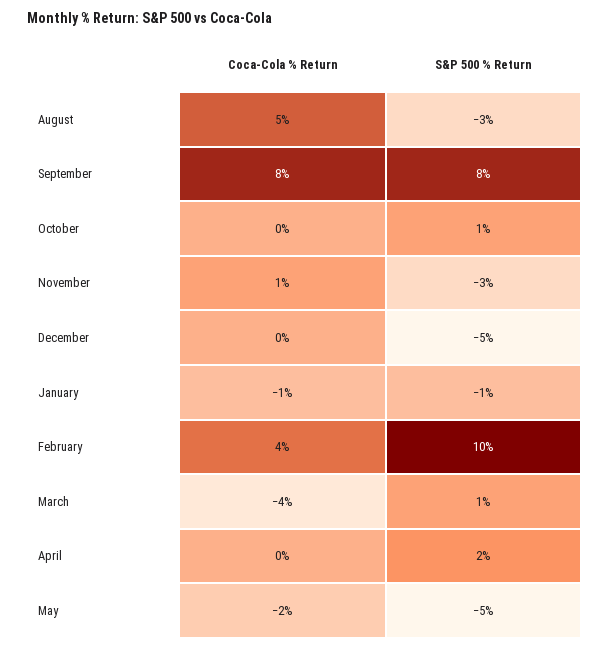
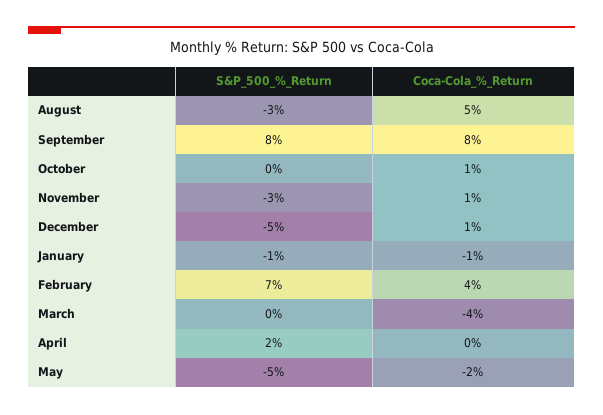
  {
    "Coca-Cola % Return": {
      "August": 5,
      "September": 8,
-     "October": 0,
+     "October": 1,
      "November": 1,
-     "December": 0,
+     "December": 1,
      "January": -1,
      "February": 4,
      "March": -4,
      "April": 0,
      "May": -2
    },
    "S&P 500 % Return": {
      "August": -3,
      "September": 8,
-     "October": 1,
+     "October": 0,
      "November": -3,
      "December": -5,
      "January": -1,
-     "February": 10,
+     "February": 7,
-     "March": 1,
+     "March": 0,
      "April": 2,
      "May": -5
    }
  }

